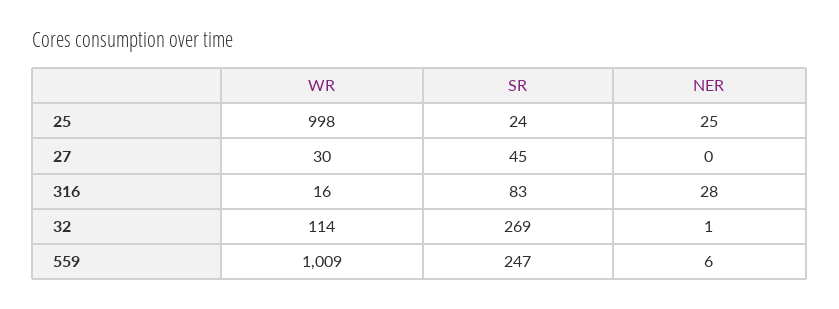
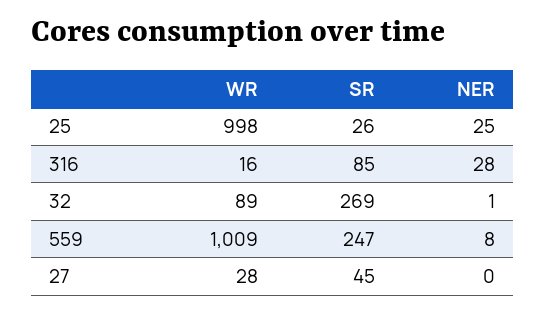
  {
    "WR": {
      "25": 998,
-     "27": 30,
+     "27": 28,
      "316": 16,
-     "32": 114,
+     "32": 89,
      "559": 1009
    },
    "SR": {
-     "25": 24,
+     "25": 26,
      "27": 45,
-     "316": 83,
+     "316": 85,
      "32": 269,
      "559": 247
    },
    "NER": {
      "25": 25,
      "27": 0,
      "316": 28,
      "32": 1,
-     "559": 6
+     "559": 8
    }
  }

